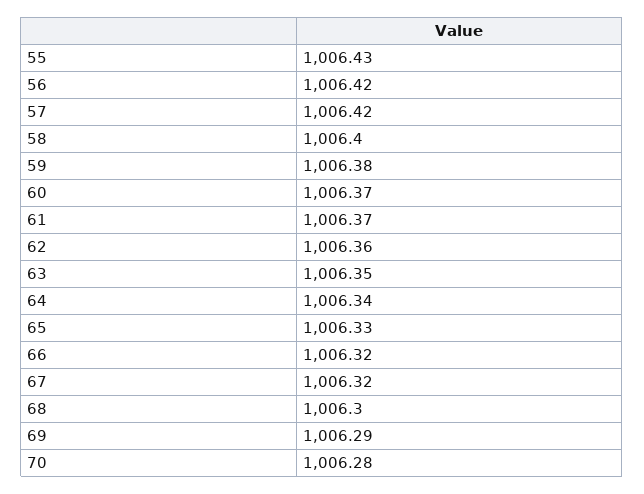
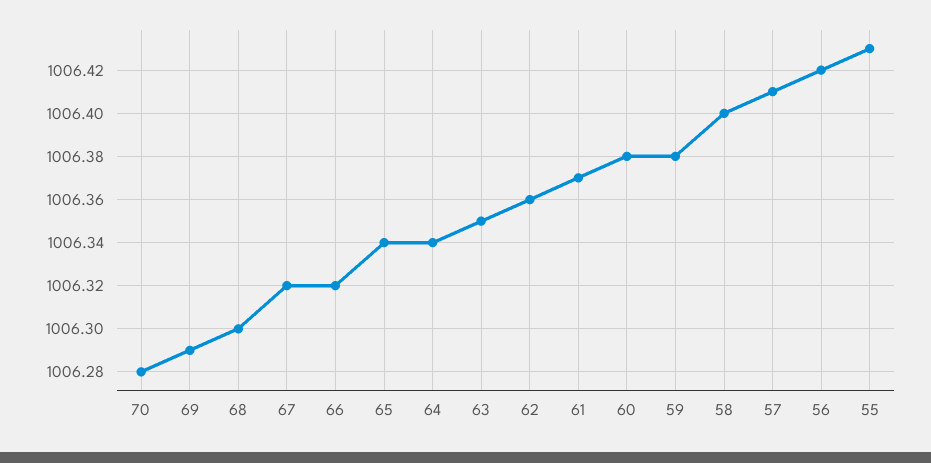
  {
    "55": 1006.43,
    "56": 1006.42,
-   "57": 1006.42,
+   "57": 1006.41,
    "58": 1006.4,
    "59": 1006.38,
-   "60": 1006.37,
+   "60": 1006.38,
    "61": 1006.37,
    "62": 1006.36,
    "63": 1006.35,
    "64": 1006.34,
-   "65": 1006.33,
+   "65": 1006.34,
    "66": 1006.32,
    "67": 1006.32,
    "68": 1006.3,
    "69": 1006.29,
    "70": 1006.28
  }

